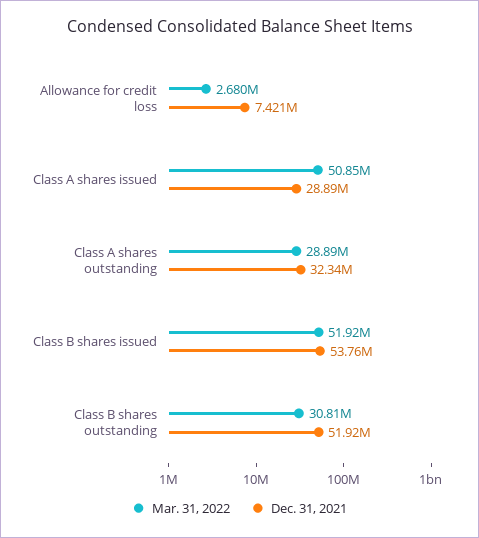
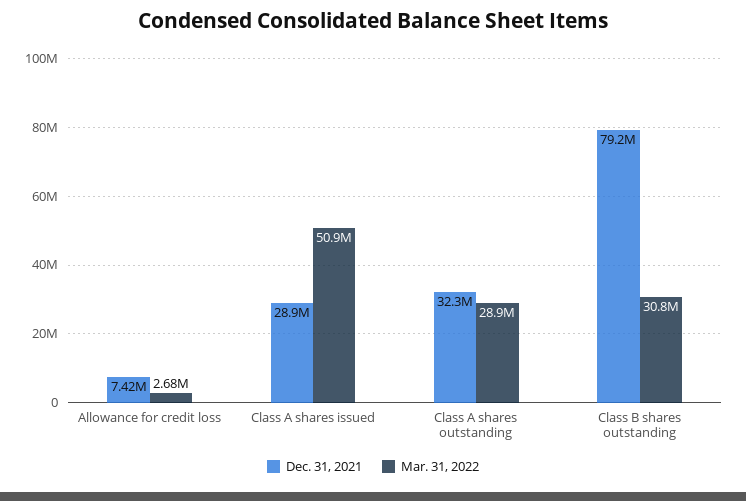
  {
    "Mar. 31, 2022": {
      "Allowance for credit loss": 2680000,
      "Class A shares issued": 50850000,
      "Class A shares outstanding": 28890000,
-     "Class B shares issued": 51920000,
      "Class B shares outstanding": 30810000
    },
    "Dec. 31, 2021": {
      "Allowance for credit loss": 7421000,
      "Class A shares issued": 28890000,
      "Class A shares outstanding": 32340000,
-     "Class B shares issued": 53760000,
-     "Class B shares outstanding": 51920000
+     "Class B shares outstanding": 79200000
    }
  }

